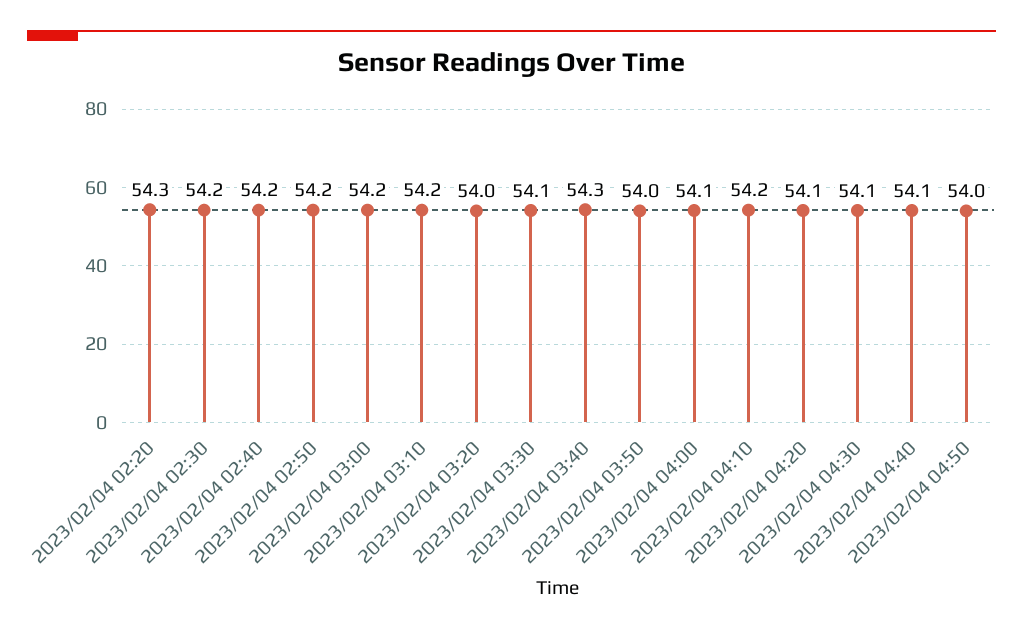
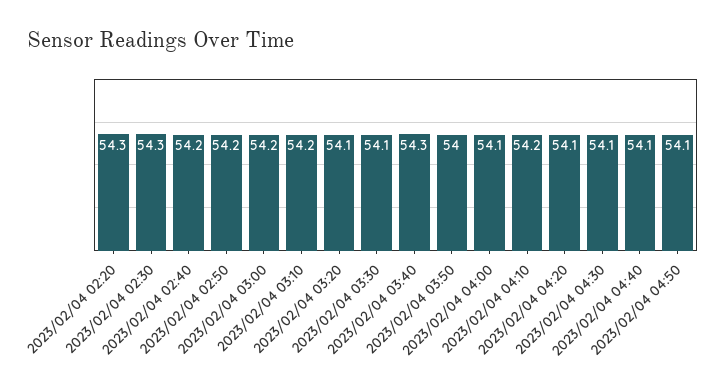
  {
    "2023/02/04 02:20": 54.3,
-   "2023/02/04 02:30": 54.2,
+   "2023/02/04 02:30": 54.3,
    "2023/02/04 02:40": 54.2,
    "2023/02/04 02:50": 54.2,
    "2023/02/04 03:00": 54.2,
    "2023/02/04 03:10": 54.2,
-   "2023/02/04 03:20": 54,
+   "2023/02/04 03:20": 54.1,
    "2023/02/04 03:30": 54.1,
    "2023/02/04 03:40": 54.3,
    "2023/02/04 03:50": 54,
    "2023/02/04 04:00": 54.1,
    "2023/02/04 04:10": 54.2,
    "2023/02/04 04:20": 54.1,
    "2023/02/04 04:30": 54.1,
    "2023/02/04 04:40": 54.1,
-   "2023/02/04 04:50": 54
+   "2023/02/04 04:50": 54.1
  }

